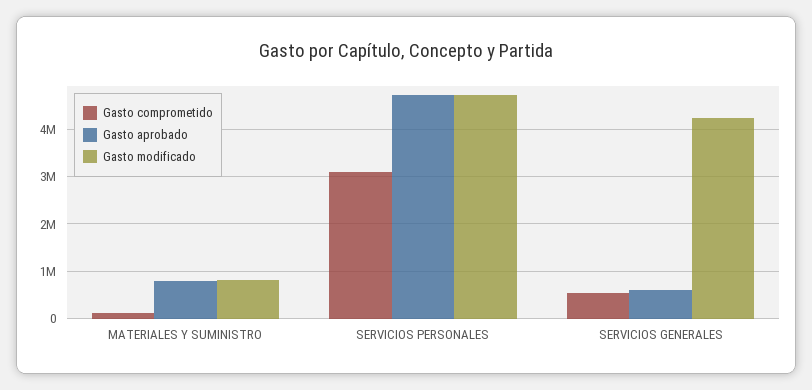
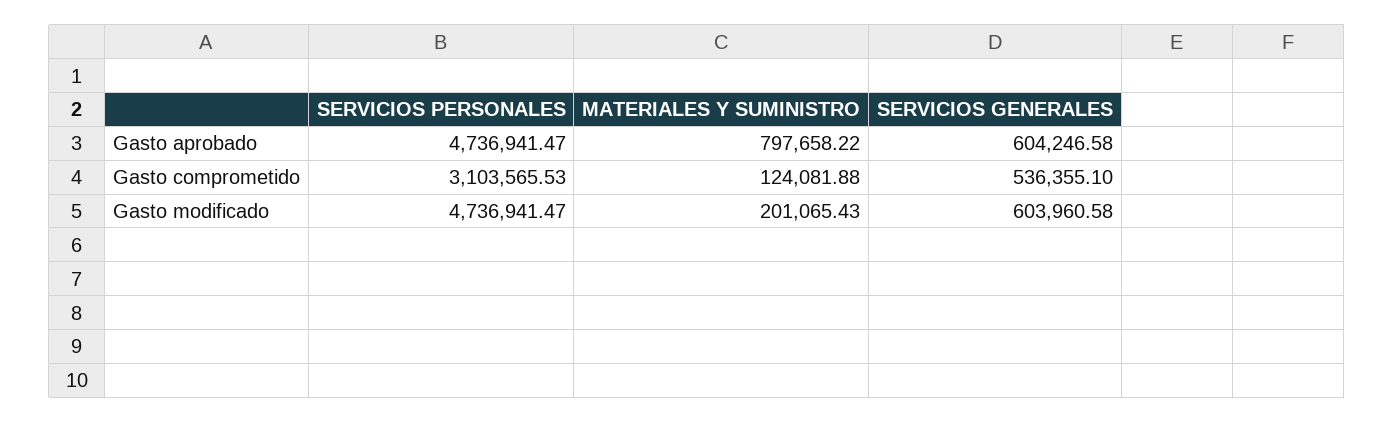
  {
    "Gasto comprometido": {
      "MATERIALES Y SUMINISTRO": 124081.88,
      "SERVICIOS PERSONALES": 3103565.53,
      "SERVICIOS GENERALES": 536355.1
    },
    "Gasto aprobado": {
      "MATERIALES Y SUMINISTRO": 797658.22,
      "SERVICIOS PERSONALES": 4736941.47,
      "SERVICIOS GENERALES": 604246.58
    },
    "Gasto modificado": {
-     "MATERIALES Y SUMINISTRO": 800000,
+     "MATERIALES Y SUMINISTRO": 201065.43,
      "SERVICIOS PERSONALES": 4736941.47,
-     "SERVICIOS GENERALES": 4200000
+     "SERVICIOS GENERALES": 603960.58
    }
  }

